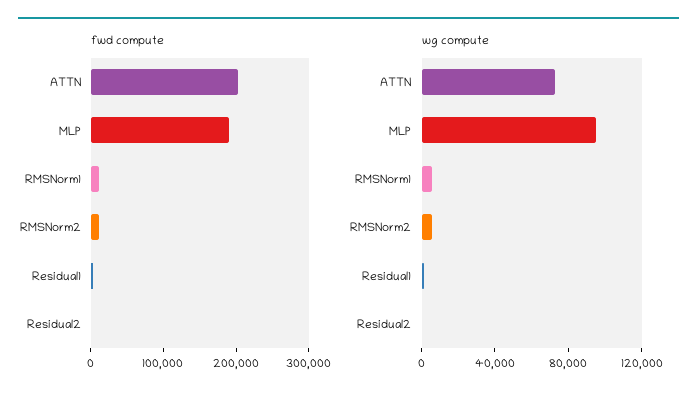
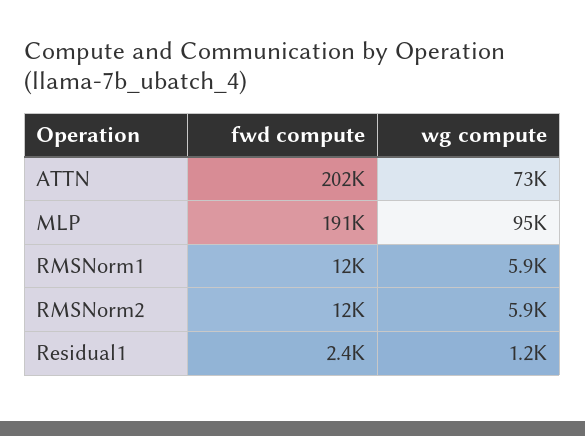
  {
    "fwd compute": {
      "ATTN": 202000,
      "MLP": 191000,
      "RMSNorm1": 12000,
      "RMSNorm2": 12000,
-     "Residual1": 2400,
+     "Residual1": 2400
-     "Residual2": 0
    },
    "wg compute": {
      "ATTN": 73000,
      "MLP": 95000,
      "RMSNorm1": 5900,
      "RMSNorm2": 5900,
-     "Residual1": 1200,
+     "Residual1": 1200
-     "Residual2": 0
    }
  }

